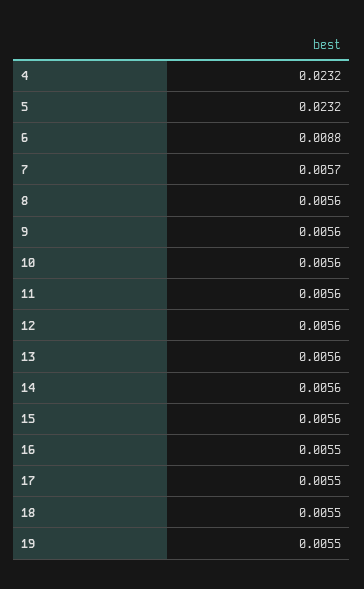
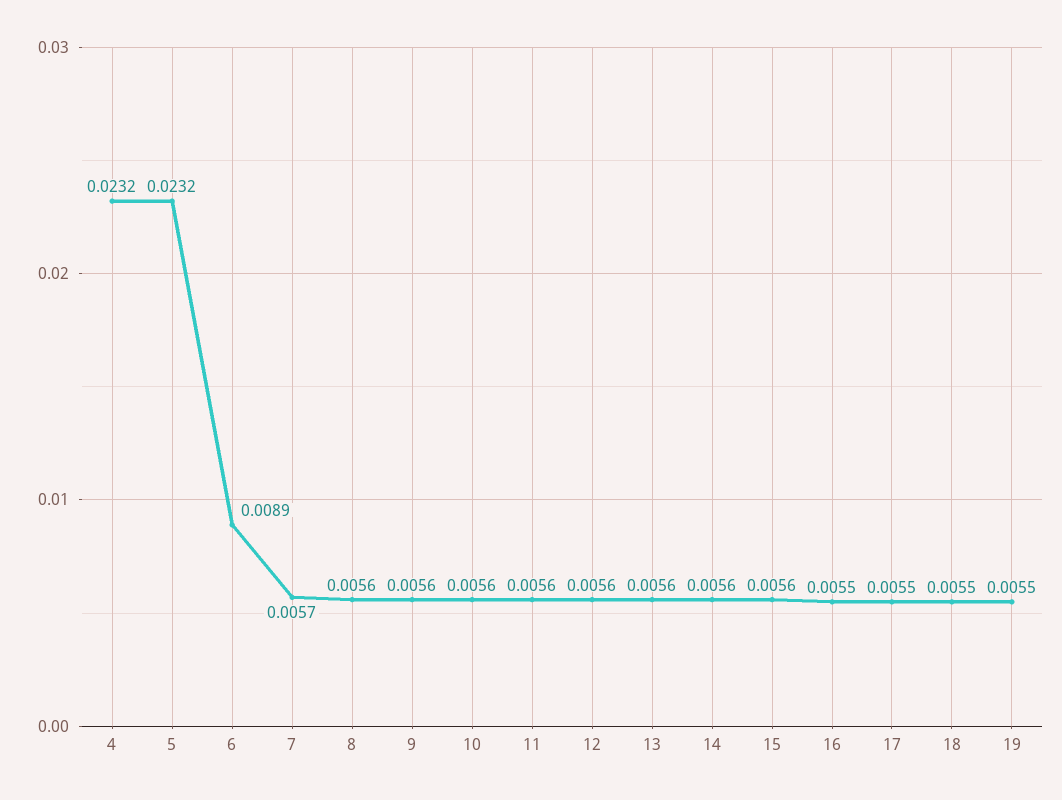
  {
    "4": 0.0232,
    "5": 0.0232,
-   "6": 0.0088,
+   "6": 0.0089,
    "7": 0.0057,
    "8": 0.0056,
    "9": 0.0056,
    "10": 0.0056,
    "11": 0.0056,
    "12": 0.0056,
    "13": 0.0056,
    "14": 0.0056,
    "15": 0.0056,
    "16": 0.0055,
    "17": 0.0055,
    "18": 0.0055,
    "19": 0.0055
  }

